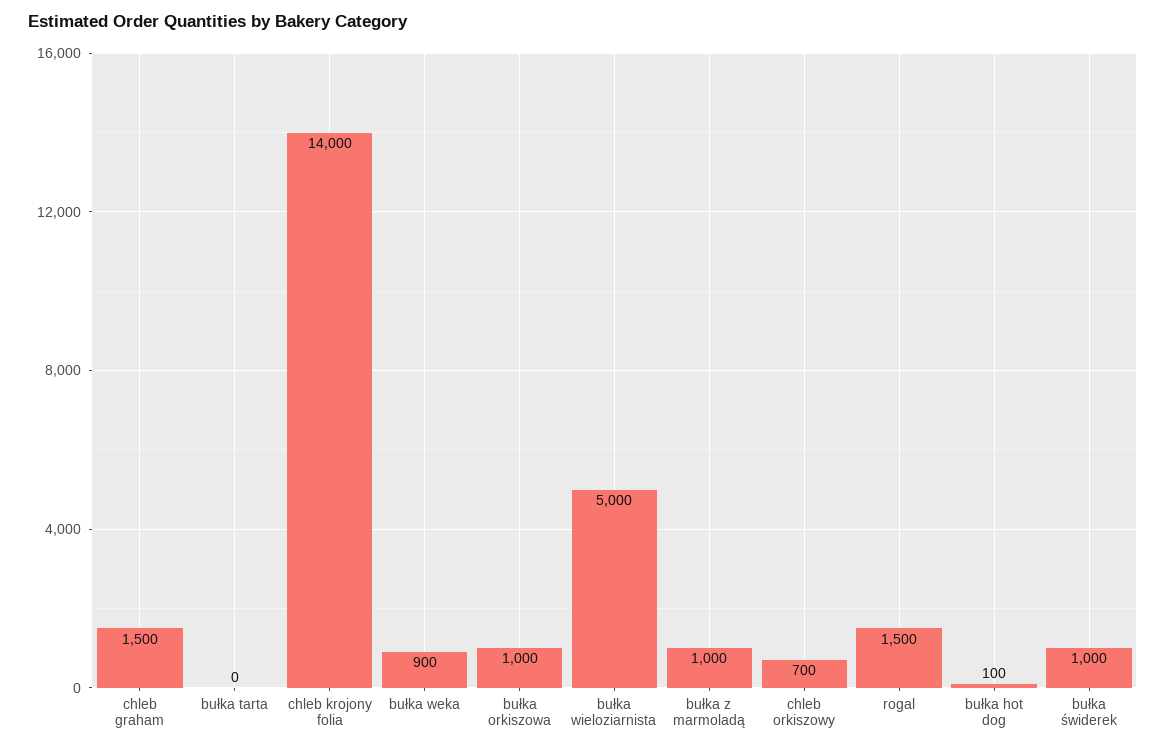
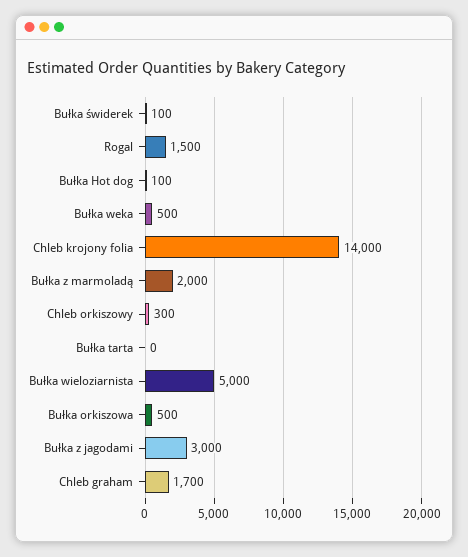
  {
-   "chleb graham": 1500,
+   "chleb graham": 1700,
    "bułka tarta": 0,
    "chleb krojony folia": 14000,
-   "bułka weka": 900,
+   "bułka weka": 500,
-   "bułka orkiszowa": 1000,
+   "bułka orkiszowa": 500,
    "bułka wieloziarnista": 5000,
-   "bułka z marmoladą": 1000,
+   "bułka z marmoladą": 2000,
-   "chleb orkiszowy": 700,
+   "chleb orkiszowy": 300,
    "rogal": 1500,
    "bułka hot dog": 100,
-   "bułka świderek": 1000
+   "bułka świderek": 100,
+   "Bułka z jagodami": 3000
  }

